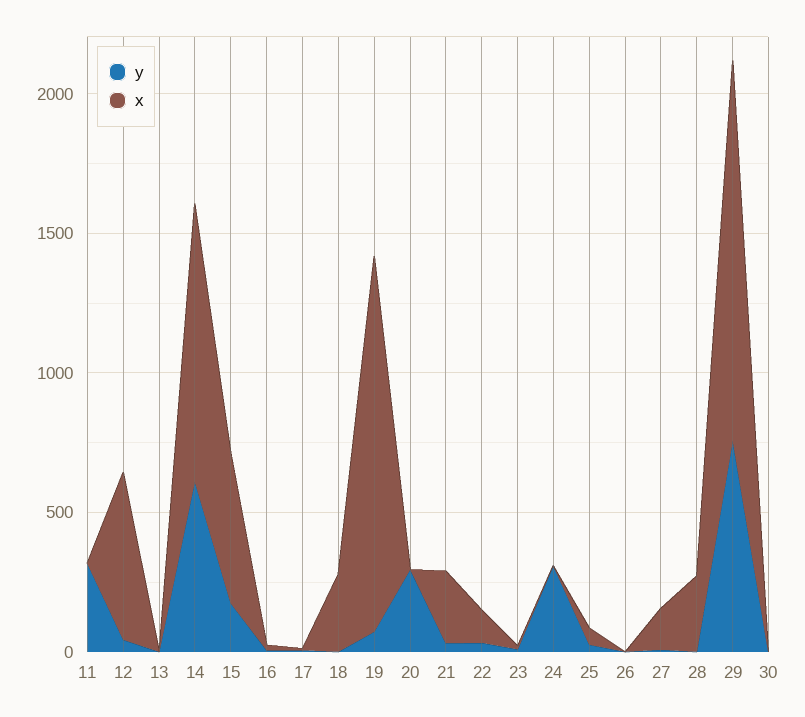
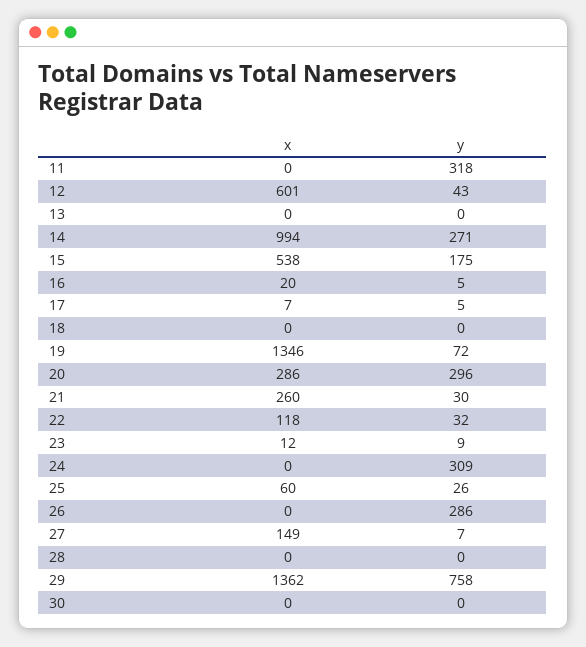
  {
    "y": {
      "11": 318,
      "12": 43,
      "13": 0,
-     "14": 600,
+     "14": 271,
      "15": 175,
      "16": 5,
      "17": 5,
      "18": 0,
      "19": 72,
      "20": 296,
      "21": 30,
      "22": 32,
      "23": 9,
      "24": 309,
      "25": 26,
-     "26": 0,
+     "26": 286,
      "27": 7,
      "28": 0,
      "29": 758,
      "30": 0
    },
    "x": {
      "11": 0,
      "12": 601,
      "13": 0,
      "14": 994,
      "15": 538,
      "16": 20,
      "17": 7,
-     "18": 300,
+     "18": 0,
      "19": 1346,
-     "20": 0,
+     "20": 286,
      "21": 260,
      "22": 118,
      "23": 12,
      "24": 0,
      "25": 60,
      "26": 0,
      "27": 149,
-     "28": 300,
+     "28": 0,
      "29": 1362,
      "30": 0
    }
  }

